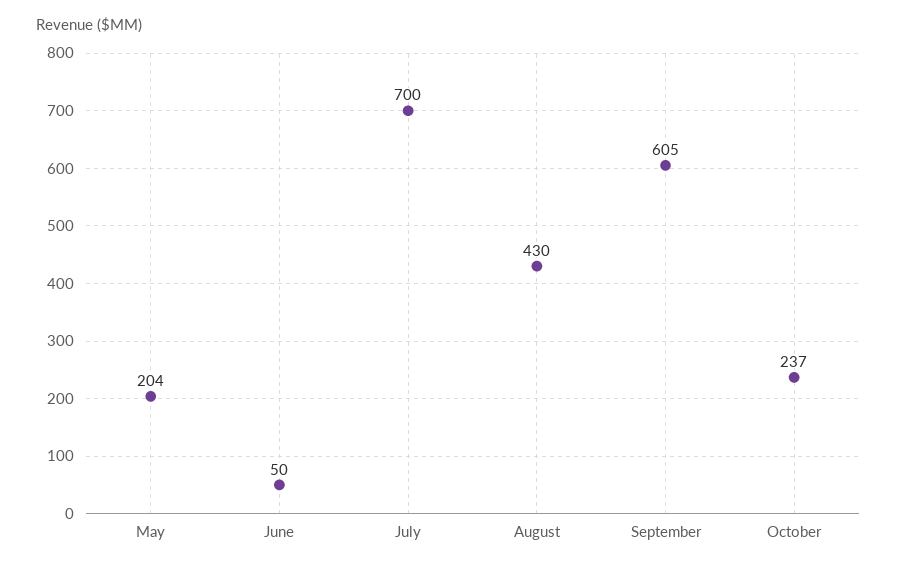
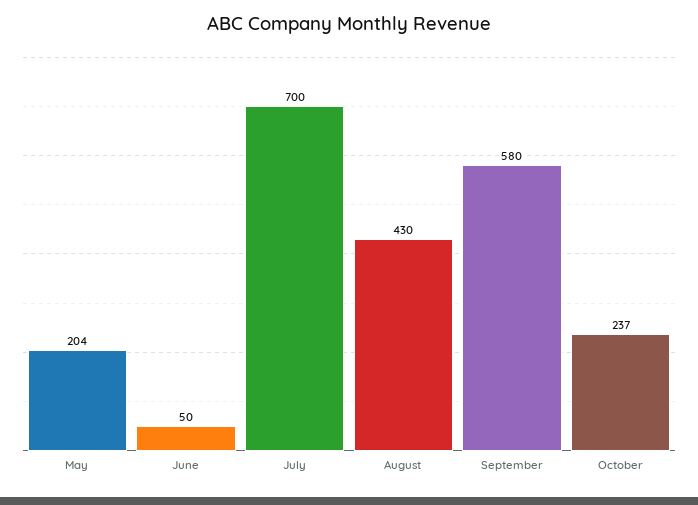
  {
    "May": 204,
    "June": 50,
    "July": 700,
    "August": 430,
-   "September": 605,
+   "September": 580,
    "October": 237
  }

